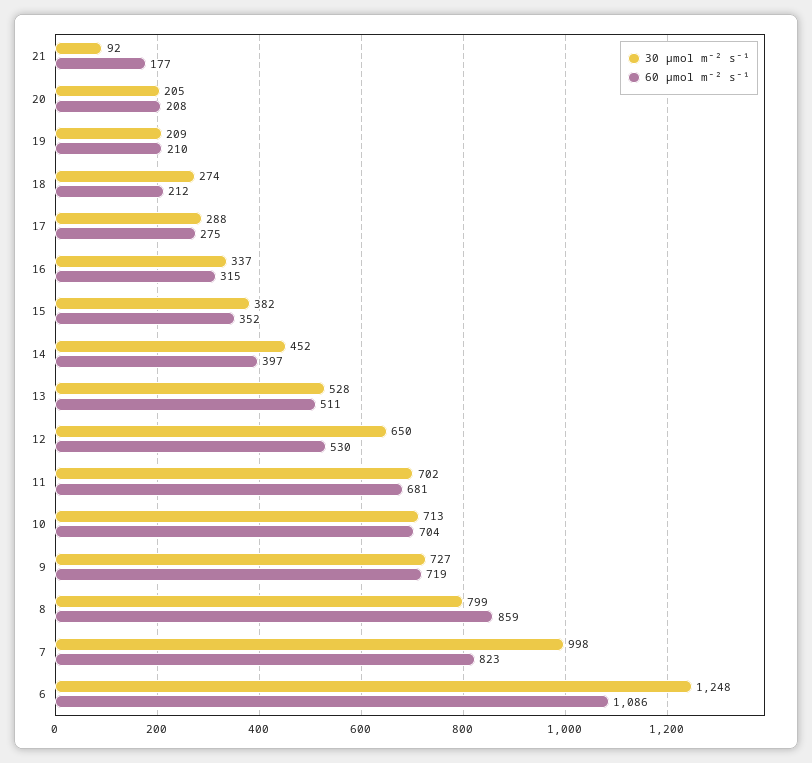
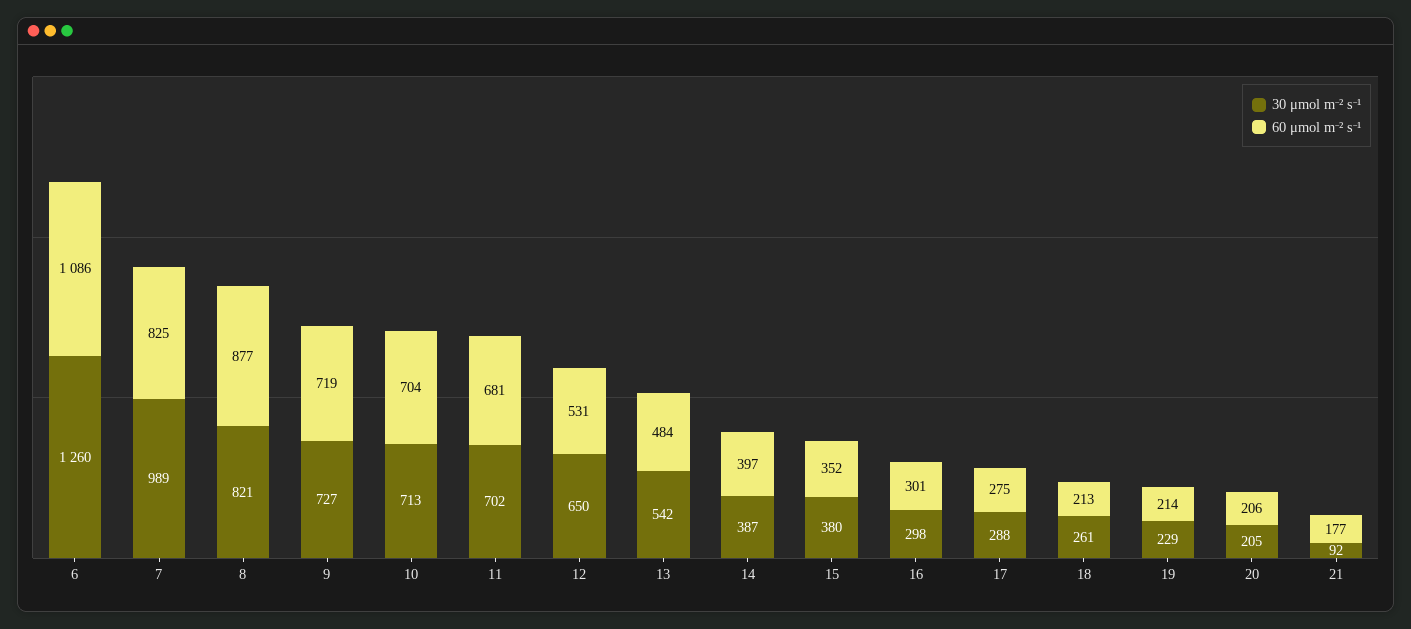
  {
    "30 μmol m⁻² s⁻¹": {
      "21": 92,
      "20": 205,
-     "19": 209,
+     "19": 229,
-     "18": 274,
+     "18": 261,
      "17": 288,
-     "16": 337,
+     "16": 298,
-     "15": 382,
+     "15": 380,
-     "14": 452,
+     "14": 387,
-     "13": 528,
+     "13": 542,
      "12": 650,
      "11": 702,
      "10": 713,
      "9": 727,
-     "8": 799,
+     "8": 821,
-     "7": 998,
+     "7": 989,
-     "6": 1248
+     "6": 1260
    },
    "60 μmol m⁻² s⁻¹": {
      "21": 177,
-     "20": 208,
+     "20": 206,
-     "19": 210,
+     "19": 214,
-     "18": 212,
+     "18": 213,
      "17": 275,
-     "16": 315,
+     "16": 301,
      "15": 352,
      "14": 397,
-     "13": 511,
+     "13": 484,
-     "12": 530,
+     "12": 531,
      "11": 681,
      "10": 704,
      "9": 719,
-     "8": 859,
+     "8": 877,
-     "7": 823,
+     "7": 825,
      "6": 1086
    }
  }

